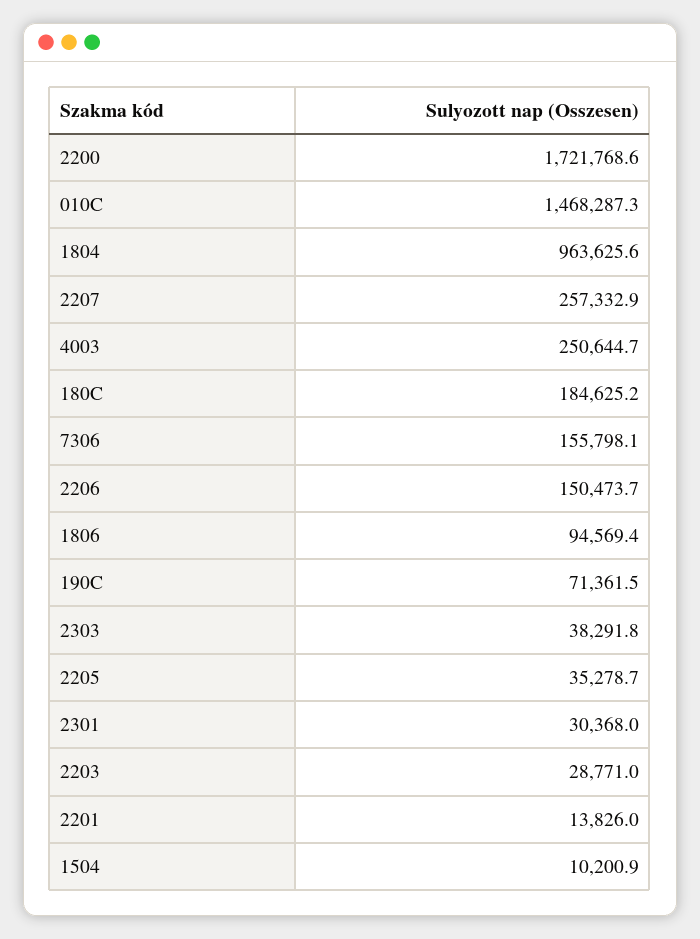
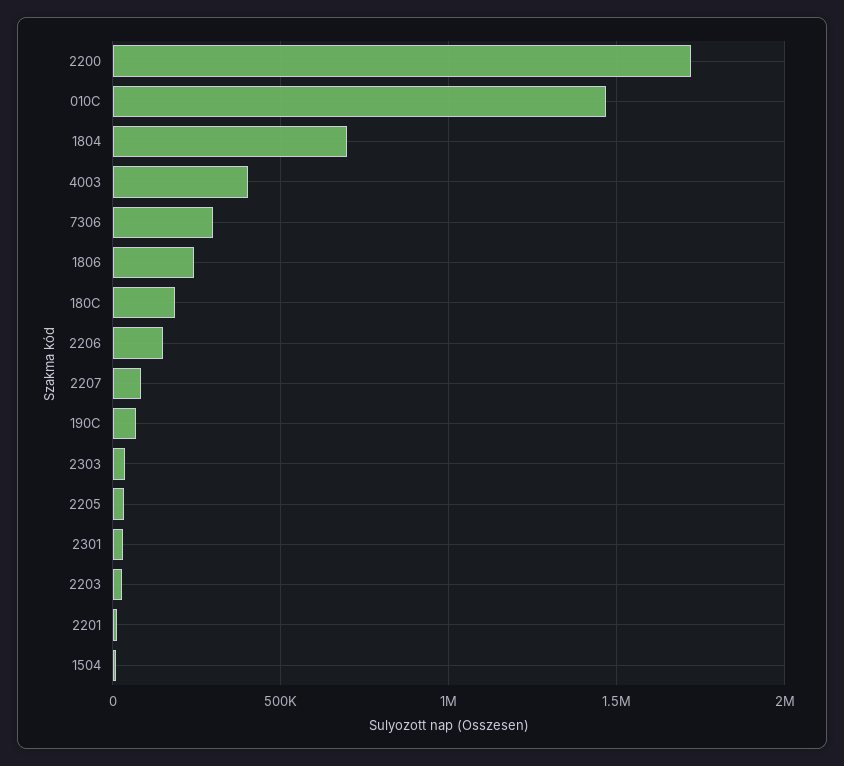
  {
    "2200": 1721768.6,
    "010C": 1468287.3,
-   "1804": 963625.6,
+   "1804": 700000,
-   "2207": 257332.9,
+   "2207": 100000,
-   "4003": 250644.7,
+   "4003": 400000,
    "180C": 184625.2,
-   "7306": 155798.1,
+   "7306": 300000,
    "2206": 150473.7,
-   "1806": 94569.4,
+   "1806": 250000,
    "190C": 71361.5,
    "2303": 38291.8,
    "2205": 35278.7,
    "2301": 30368,
    "2203": 28771,
    "2201": 13826,
    "1504": 10200.9
  }

